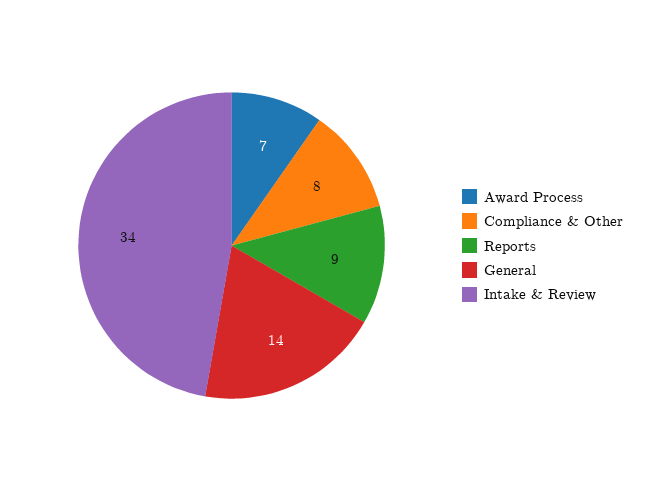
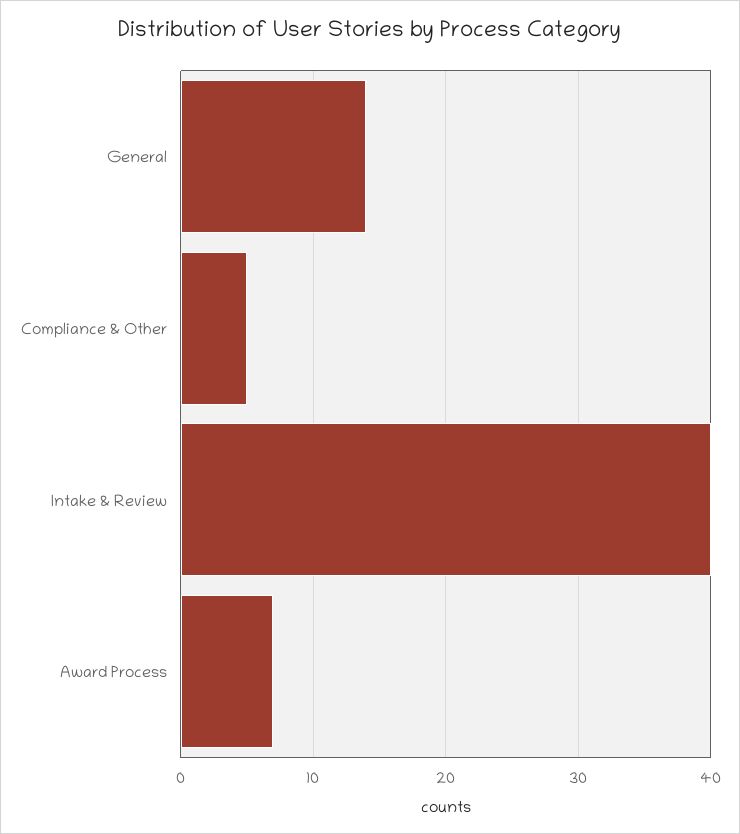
  {
    "Award Process": 7,
-   "Compliance & Other": 8,
+   "Compliance & Other": 5,
-   "Reports": 9,
    "General": 14,
-   "Intake & Review": 34
+   "Intake & Review": 40
  }

